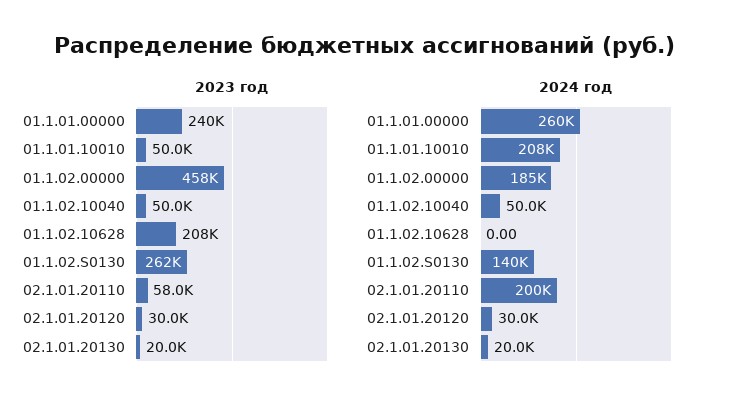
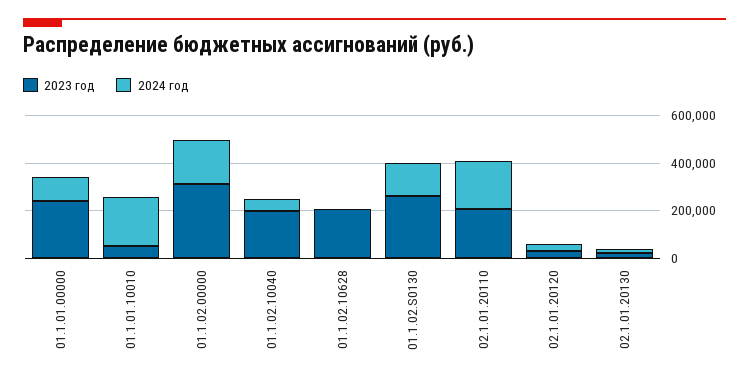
  {
    "2023 год": {
      "01.1.01.00000": 240000,
      "01.1.01.10010": 50000,
-     "01.1.02.00000": 458000,
+     "01.1.02.00000": 300000,
-     "01.1.02.10040": 50000,
+     "01.1.02.10040": 200000,
      "01.1.02.10628": 208000,
      "01.1.02.S0130": 262000,
-     "02.1.01.20110": 58000,
+     "02.1.01.20110": 200000,
      "02.1.01.20120": 30000,
      "02.1.01.20130": 20000
    },
    "2024 год": {
-     "01.1.01.00000": 260000,
+     "01.1.01.00000": 100000,
      "01.1.01.10010": 208000,
      "01.1.02.00000": 185000,
      "01.1.02.10040": 50000,
      "01.1.02.10628": 0,
      "01.1.02.S0130": 140000,
      "02.1.01.20110": 200000,
      "02.1.01.20120": 30000,
      "02.1.01.20130": 20000
    }
  }

